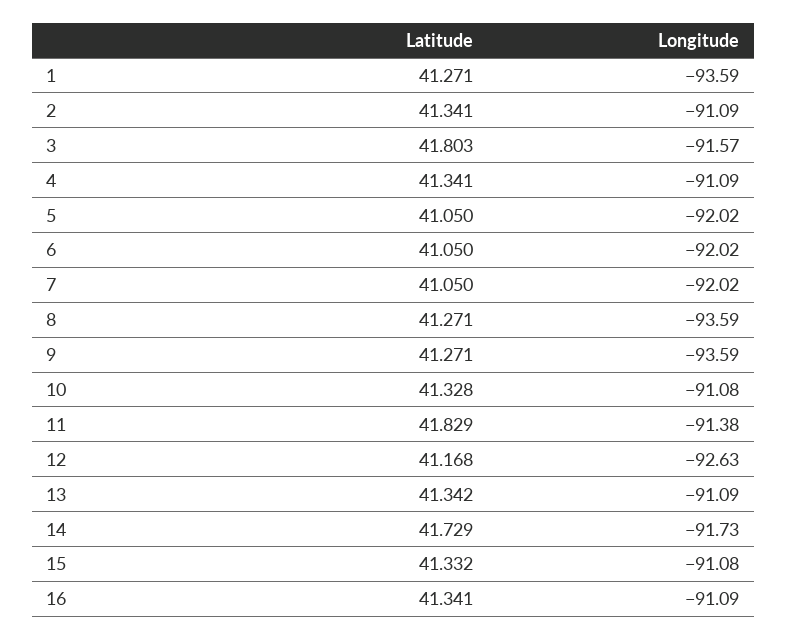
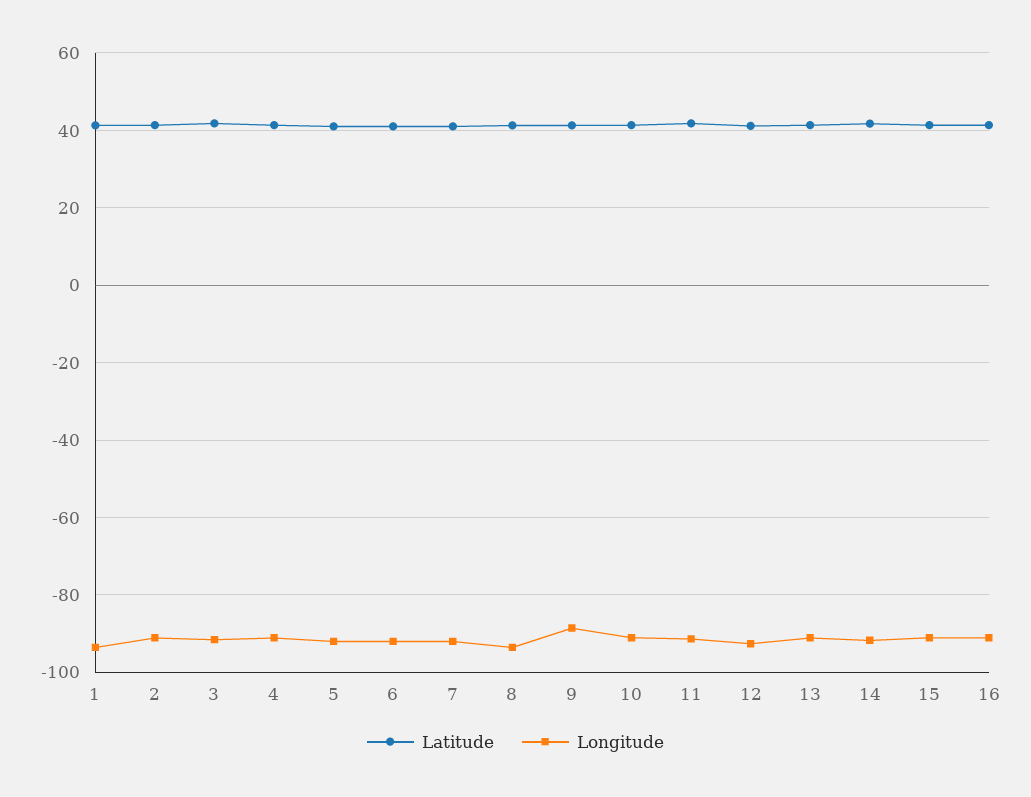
  {
    "Latitude": {
      "1": 41.271,
      "2": 41.341,
      "3": 41.803,
      "4": 41.341,
      "5": 41.05,
      "6": 41.05,
      "7": 41.05,
      "8": 41.271,
      "9": 41.271,
      "10": 41.328,
      "11": 41.829,
      "12": 41.168,
      "13": 41.342,
      "14": 41.729,
      "15": 41.332,
      "16": 41.341
    },
    "Longitude": {
      "1": -93.59,
      "2": -91.09,
      "3": -91.57,
      "4": -91.09,
      "5": -92.02,
      "6": -92.02,
      "7": -92.02,
      "8": -93.59,
-     "9": -93.59,
+     "9": -88,
      "10": -91.08,
      "11": -91.38,
      "12": -92.63,
      "13": -91.09,
      "14": -91.73,
      "15": -91.08,
      "16": -91.09
    }
  }

